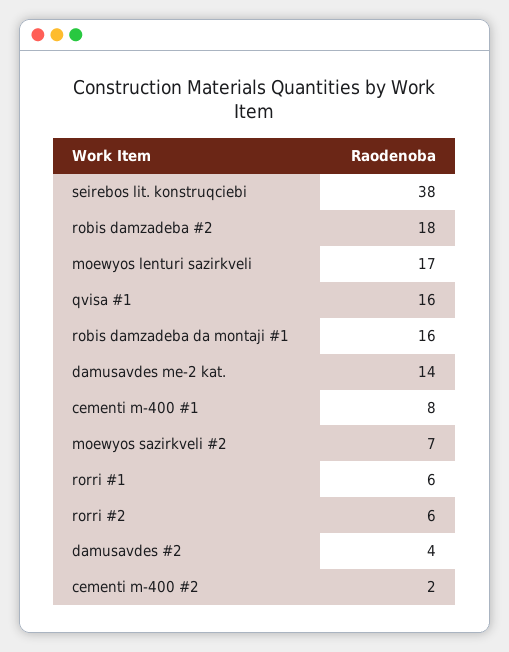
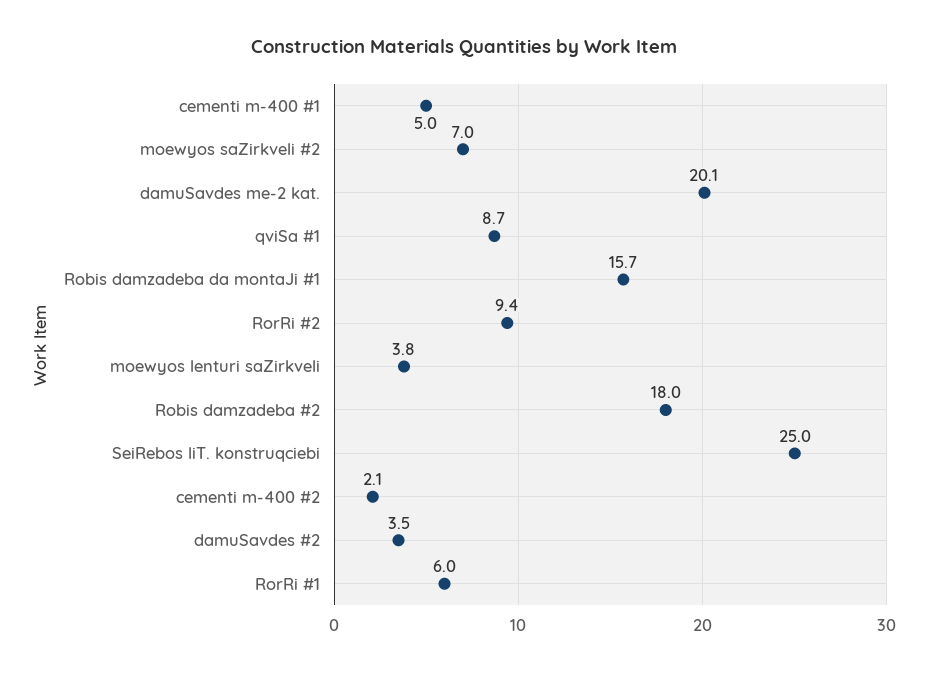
  {
-   "seirebos lit. konstruqciebi": 38,
+   "seirebos lit. konstruqciebi": 25,
    "robis damzadeba #2": 18,
-   "moewyos lenturi sazirkveli": 17,
+   "moewyos lenturi sazirkveli": 3.8,
-   "qvisa #1": 16,
+   "qvisa #1": 8.7,
    "robis damzadeba da montaji #1": 15.7,
-   "damusavdes me-2 kat.": 14,
+   "damusavdes me-2 kat.": 20.1,
-   "cementi m-400 #1": 8,
+   "cementi m-400 #1": 5,
    "moewyos sazirkveli #2": 7,
    "rorri #1": 6,
-   "rorri #2": 6,
+   "rorri #2": 9.4,
    "damusavdes #2": 3.5,
    "cementi m-400 #2": 2.1
  }

